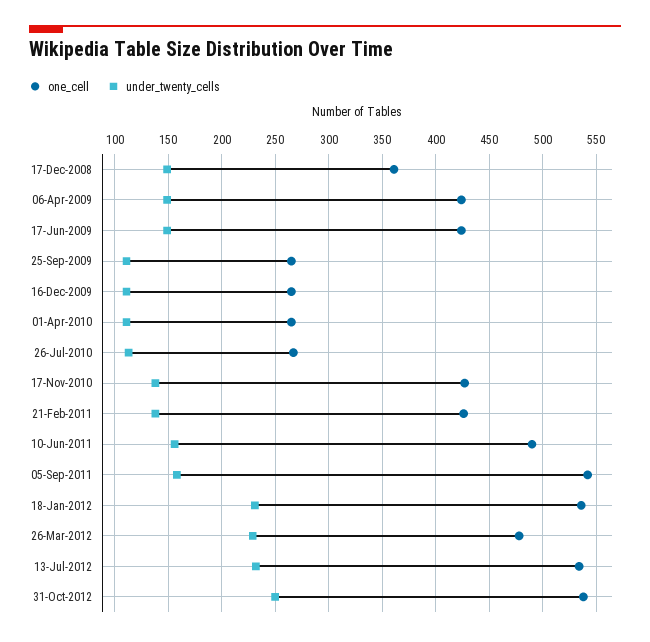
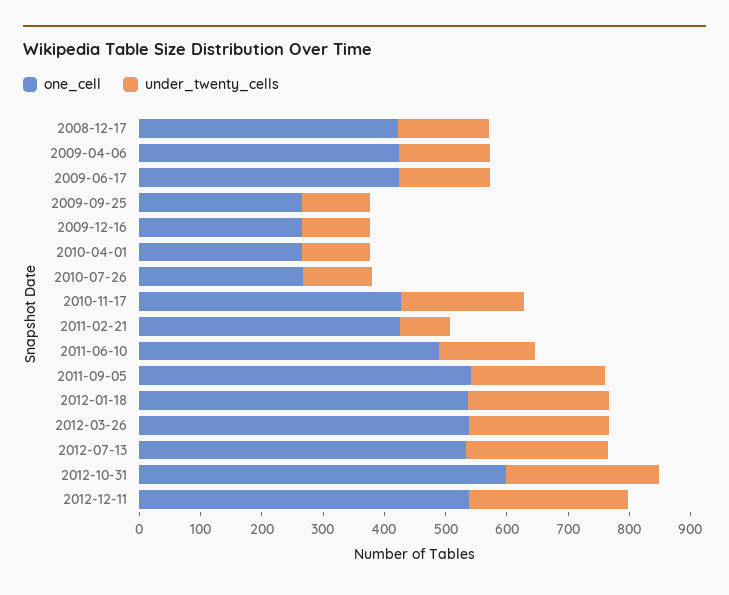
  {
    "one_cell": {
-     "17-Dec-2008": 360,
+     "17-Dec-2008": 420,
      "06-Apr-2009": 420,
      "17-Jun-2009": 420,
      "25-Sep-2009": 270,
      "16-Dec-2009": 270,
      "01-Apr-2010": 270,
      "26-Jul-2010": 270,
      "17-Nov-2010": 430,
      "21-Feb-2011": 430,
      "10-Jun-2011": 490,
      "05-Sep-2011": 540,
      "18-Jan-2012": 540,
-     "26-Mar-2012": 480,
+     "26-Mar-2012": 540,
      "13-Jul-2012": 530,
-     "31-Oct-2012": 540
+     "31-Oct-2012": 600,
+     "2012-12-11": 540
    },
    "under_twenty_cells": {
      "17-Dec-2008": 150,
      "06-Apr-2009": 150,
      "17-Jun-2009": 150,
      "25-Sep-2009": 110,
      "16-Dec-2009": 110,
      "01-Apr-2010": 110,
      "26-Jul-2010": 110,
-     "17-Nov-2010": 140,
+     "17-Nov-2010": 200,
-     "21-Feb-2011": 140,
+     "21-Feb-2011": 80,
      "10-Jun-2011": 160,
-     "05-Sep-2011": 160,
+     "05-Sep-2011": 220,
      "18-Jan-2012": 230,
      "26-Mar-2012": 230,
      "13-Jul-2012": 230,
-     "31-Oct-2012": 250
+     "31-Oct-2012": 250,
+     "2012-12-11": 260
    }
  }

